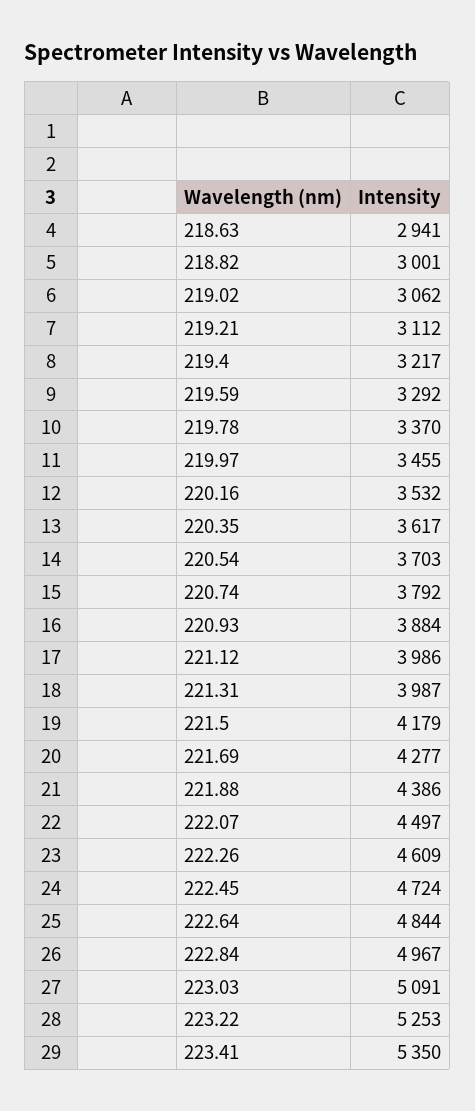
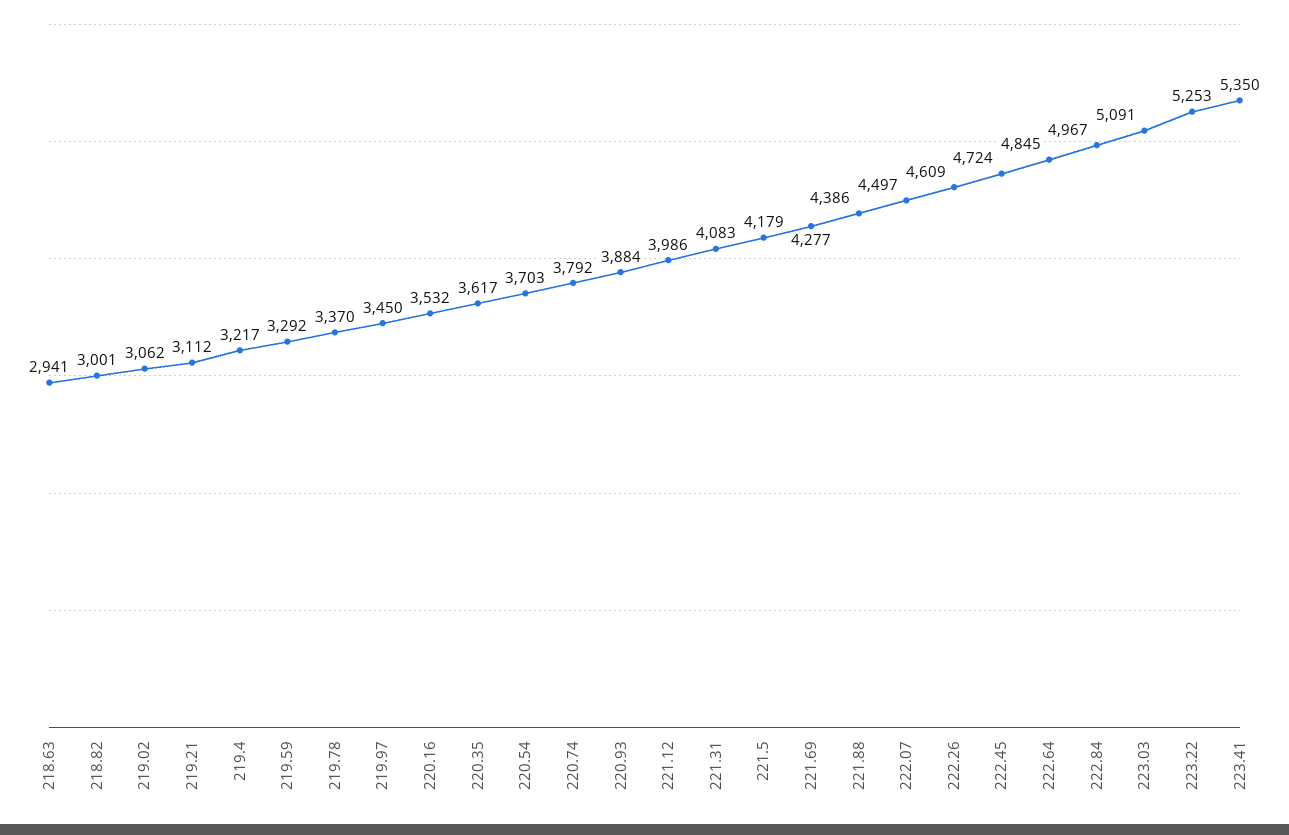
  {
    "218.63": 2941,
    "218.82": 3001,
    "219.02": 3062,
    "219.21": 3112,
    "219.4": 3217,
    "219.59": 3292,
    "219.78": 3370,
-   "219.97": 3455,
+   "219.97": 3450,
    "220.16": 3532,
    "220.35": 3617,
    "220.54": 3703,
    "220.74": 3792,
    "220.93": 3884,
    "221.12": 3986,
-   "221.31": 3987,
+   "221.31": 4083,
    "221.5": 4179,
    "221.69": 4277,
    "221.88": 4386,
    "222.07": 4497,
    "222.26": 4609,
    "222.45": 4724,
-   "222.64": 4844,
+   "222.64": 4845,
    "222.84": 4967,
    "223.03": 5091,
    "223.22": 5253,
    "223.41": 5350
  }

